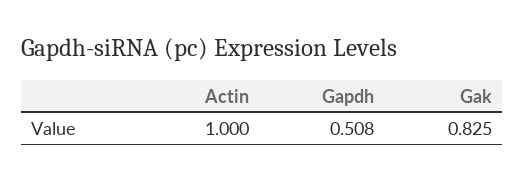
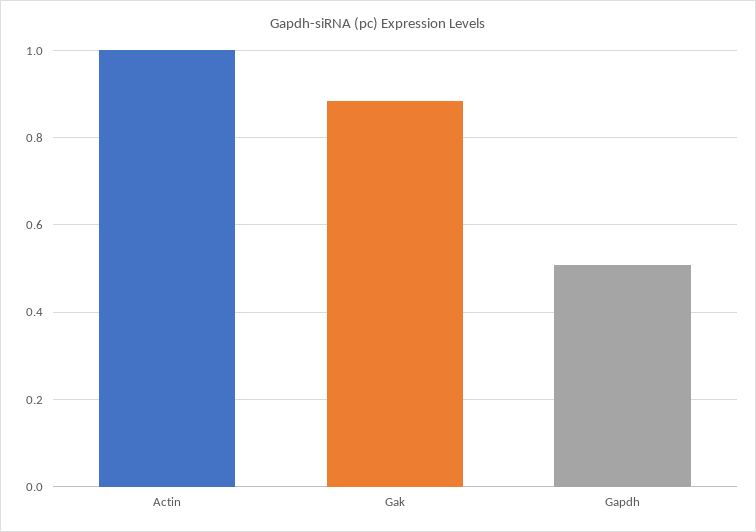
  {
    "Actin": 1,
    "Gapdh": 0.508,
-   "Gak": 0.825
+   "Gak": 0.88
  }

